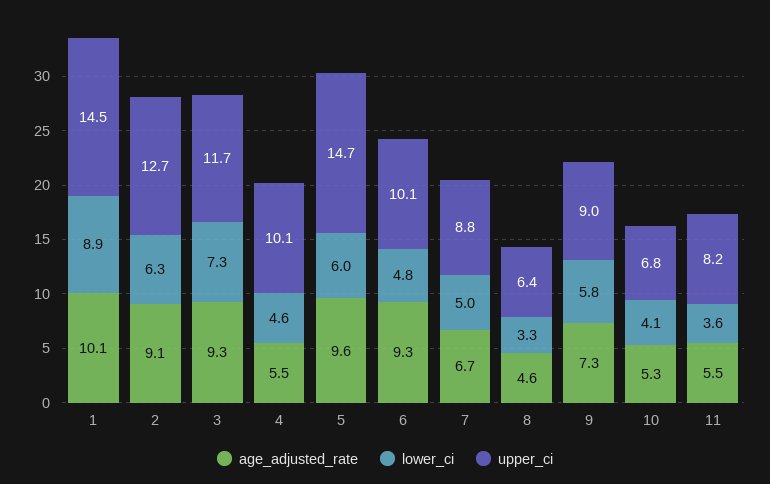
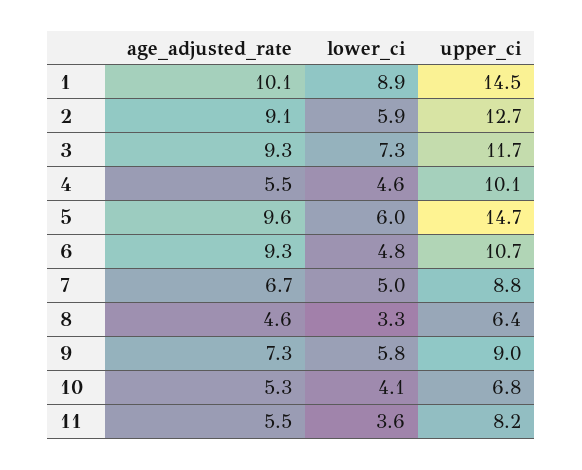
  {
    "age_adjusted_rate": {
      "1": 10.1,
      "2": 9.1,
      "3": 9.3,
      "4": 5.5,
      "5": 9.6,
      "6": 9.3,
      "7": 6.7,
      "8": 4.6,
      "9": 7.3,
      "10": 5.3,
      "11": 5.5
    },
    "lower_ci": {
      "1": 8.9,
-     "2": 6.3,
+     "2": 5.9,
      "3": 7.3,
      "4": 4.6,
      "5": 6,
      "6": 4.8,
      "7": 5,
      "8": 3.3,
      "9": 5.8,
      "10": 4.1,
      "11": 3.6
    },
    "upper_ci": {
      "1": 14.5,
      "2": 12.7,
      "3": 11.7,
      "4": 10.1,
      "5": 14.7,
-     "6": 10.1,
+     "6": 10.7,
      "7": 8.8,
      "8": 6.4,
      "9": 9,
      "10": 6.8,
      "11": 8.2
    }
  }

